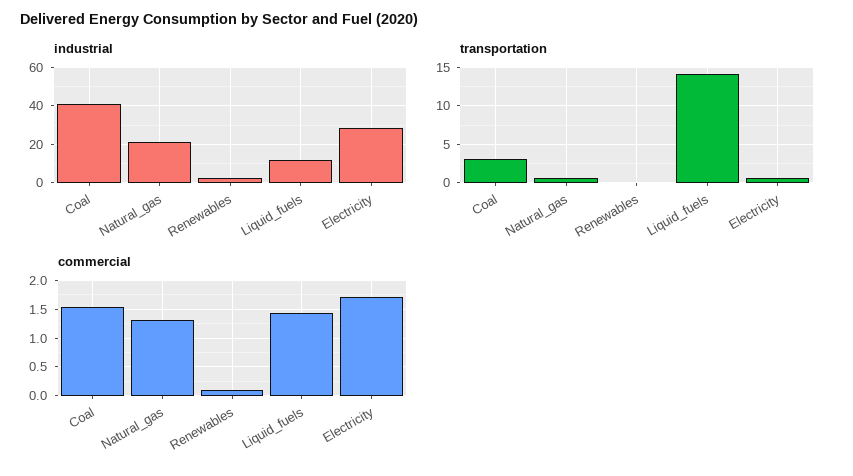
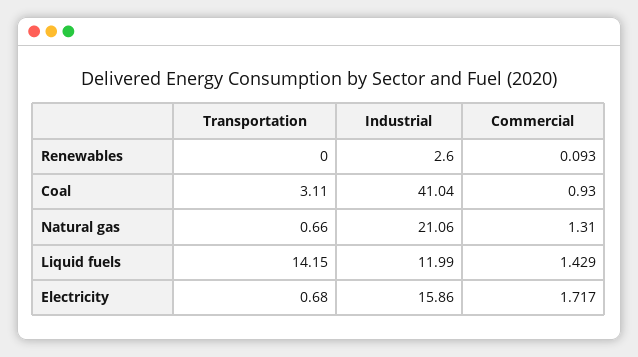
  {
    "industrial": {
      "Coal": 41.04,
      "Natural_gas": 21.06,
      "Renewables": 2.6,
      "Liquid_fuels": 11.99,
-     "Electricity": 30
+     "Electricity": 15.86
    },
    "transportation": {
      "Coal": 3.11,
      "Natural_gas": 0.66,
      "Renewables": 0,
      "Liquid_fuels": 14.15,
      "Electricity": 0.68
    },
    "commercial": {
-     "Coal": 1.5,
+     "Coal": 0.93,
      "Natural_gas": 1.31,
      "Renewables": 0.093,
      "Liquid_fuels": 1.429,
      "Electricity": 1.717
    }
  }

